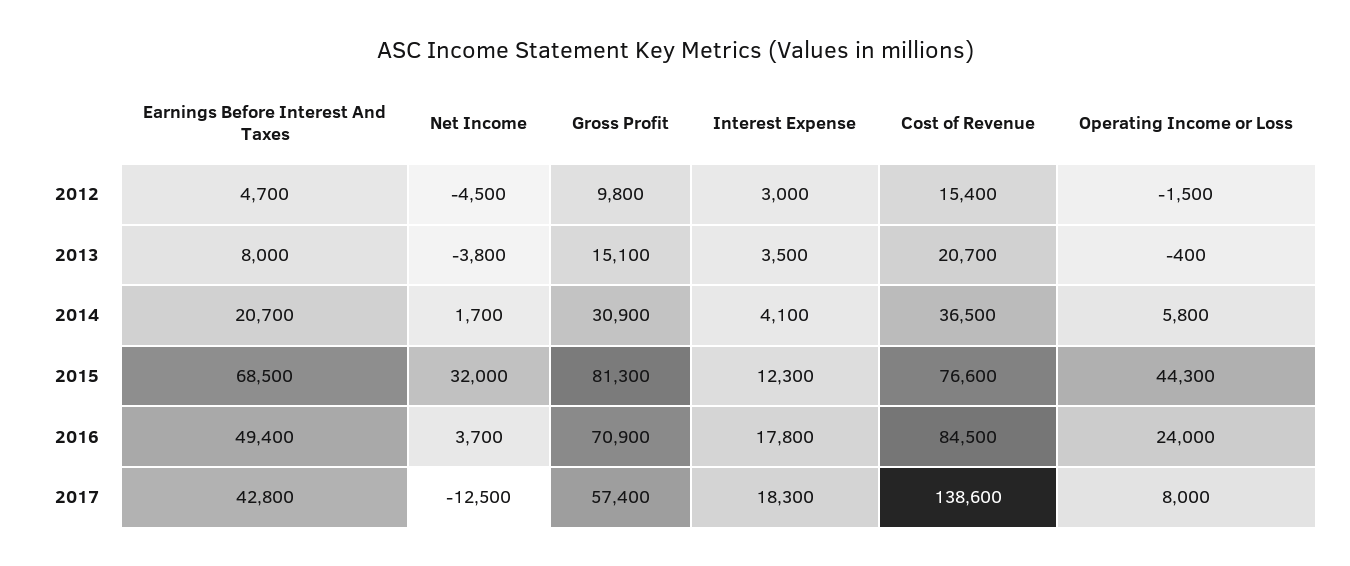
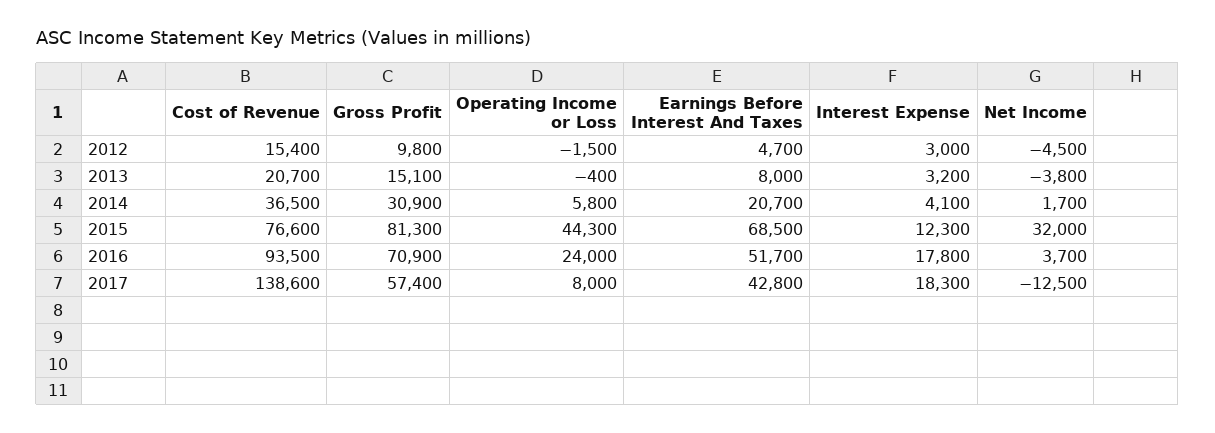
  {
    "Earnings Before Interest And Taxes": {
      "2012": 4700,
      "2013": 8000,
      "2014": 20700,
      "2015": 68500,
-     "2016": 49400,
+     "2016": 51700,
      "2017": 42800
    },
    "Net Income": {
      "2012": -4500,
      "2013": -3800,
      "2014": 1700,
      "2015": 32000,
      "2016": 3700,
      "2017": -12500
    },
    "Gross Profit": {
      "2012": 9800,
      "2013": 15100,
      "2014": 30900,
      "2015": 81300,
      "2016": 70900,
      "2017": 57400
    },
    "Interest Expense": {
      "2012": 3000,
-     "2013": 3500,
+     "2013": 3200,
      "2014": 4100,
      "2015": 12300,
      "2016": 17800,
      "2017": 18300
    },
    "Cost of Revenue": {
      "2012": 15400,
      "2013": 20700,
      "2014": 36500,
      "2015": 76600,
-     "2016": 84500,
+     "2016": 93500,
      "2017": 138600
    },
    "Operating Income or Loss": {
      "2012": -1500,
      "2013": -400,
      "2014": 5800,
      "2015": 44300,
      "2016": 24000,
      "2017": 8000
    }
  }

